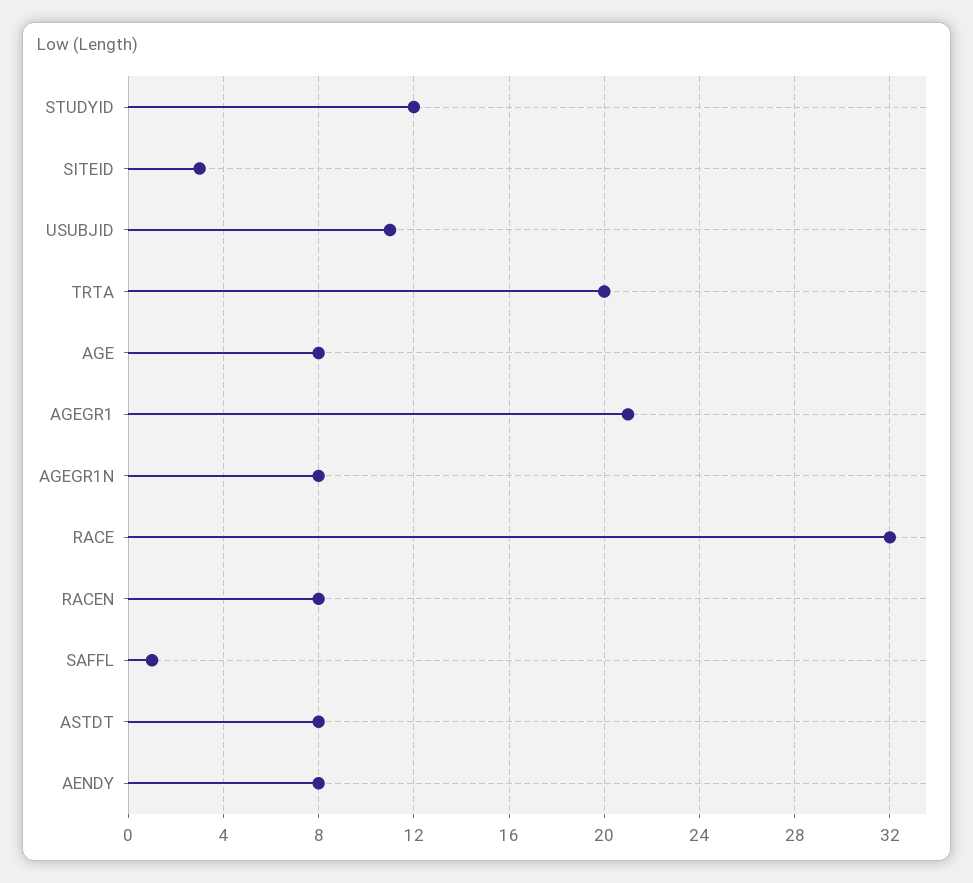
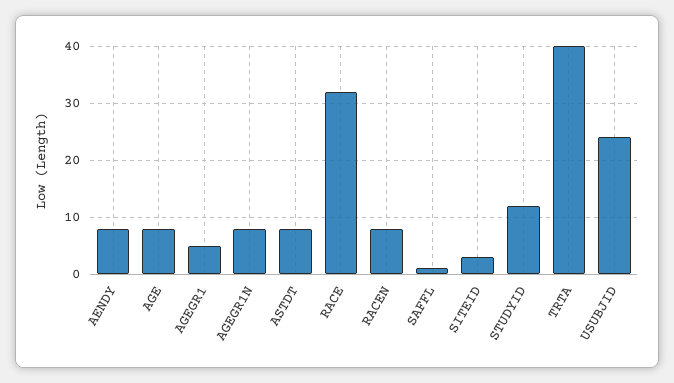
  {
    "STUDYID": 12,
    "SITEID": 3,
-   "USUBJID": 11,
+   "USUBJID": 25,
-   "TRTA": 20,
+   "TRTA": 40,
    "AGE": 8,
-   "AGEGR1": 21,
+   "AGEGR1": 5,
    "AGEGR1N": 8,
    "RACE": 32,
    "RACEN": 8,
    "SAFFL": 1,
    "ASTDT": 8,
    "AENDY": 8
  }

